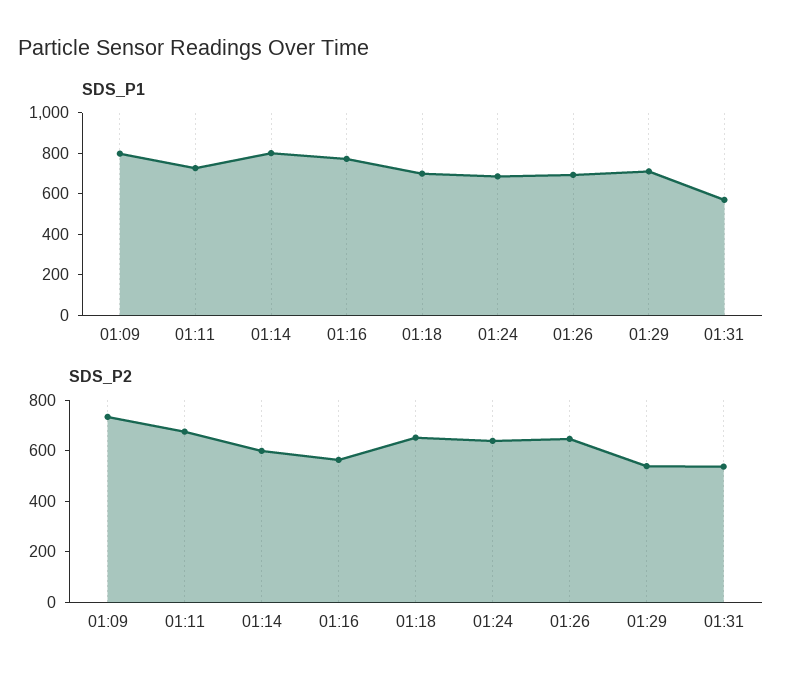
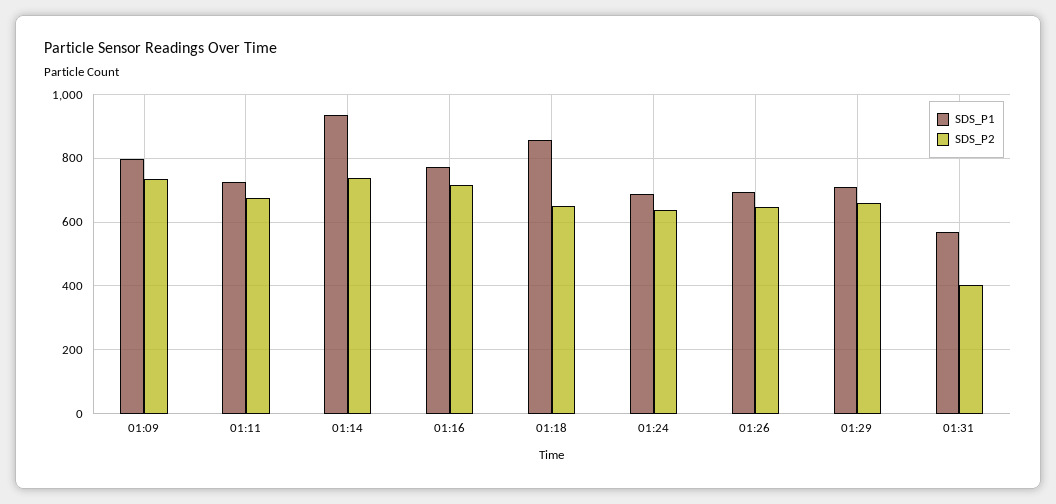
  {
    "SDS_P1": {
      "01:09": 800,
      "01:11": 720,
-     "01:14": 800,
+     "01:14": 940,
      "01:16": 780,
-     "01:18": 700,
+     "01:18": 860,
      "01:24": 680,
      "01:26": 700,
      "01:29": 720,
      "01:31": 560
    },
    "SDS_P2": {
      "01:09": 740,
      "01:11": 680,
-     "01:14": 600,
+     "01:14": 740,
-     "01:16": 550,
+     "01:16": 720,
      "01:18": 660,
      "01:24": 640,
      "01:26": 640,
-     "01:29": 550,
+     "01:29": 660,
-     "01:31": 550
+     "01:31": 400
    }
  }

